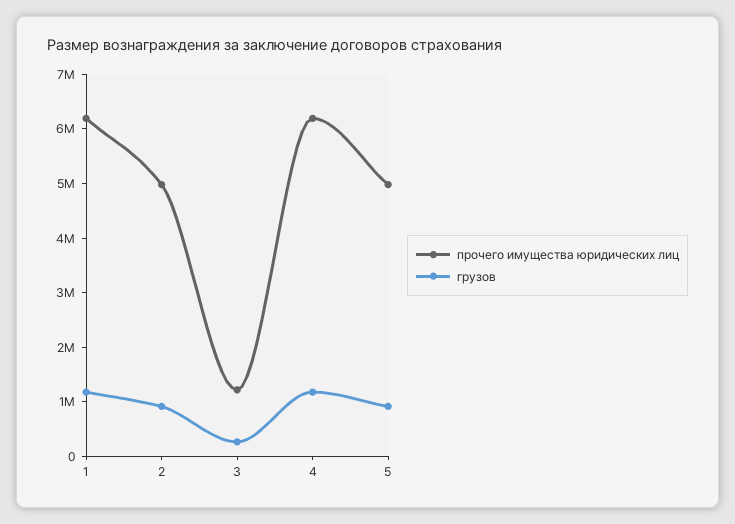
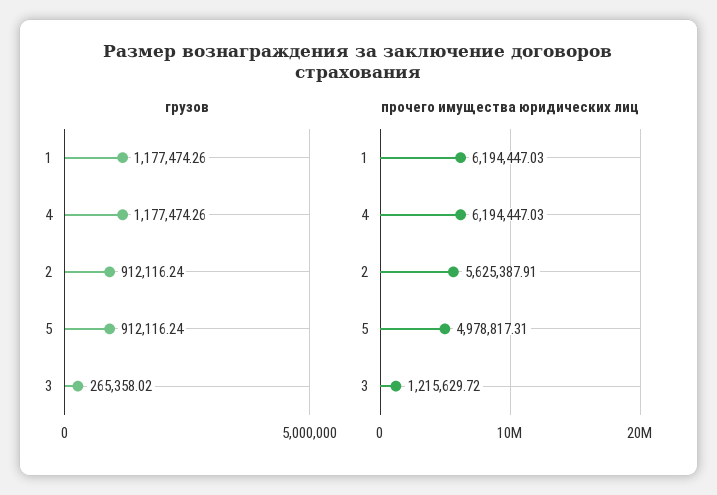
  {
    "прочего имущества юридических лиц": {
      "1": 6194447.03,
-     "2": 5000000,
+     "2": 5625387.91,
      "3": 1215629.72,
      "4": 6194447.03,
      "5": 4978817.31
    },
    "грузов": {
      "1": 1177474.26,
      "2": 912116.24,
      "3": 265358.02,
      "4": 1177474.26,
      "5": 912116.24
    }
  }

